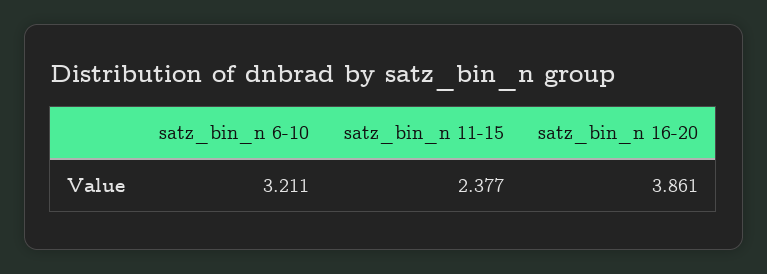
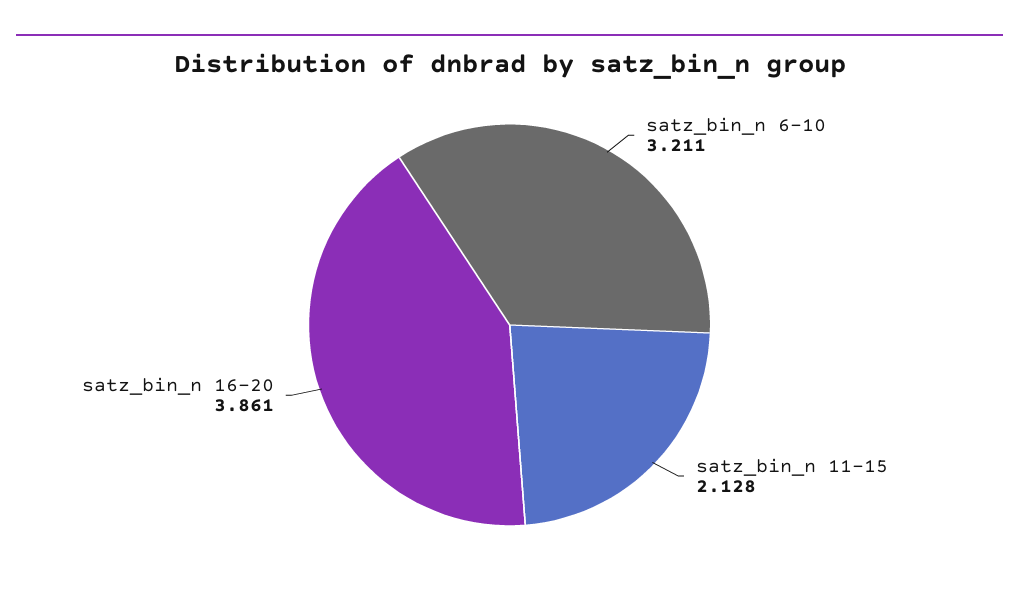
  {
    "satz_bin_n 6-10": 3.211,
-   "satz_bin_n 11-15": 2.377,
+   "satz_bin_n 11-15": 2.128,
    "satz_bin_n 16-20": 3.861
  }

